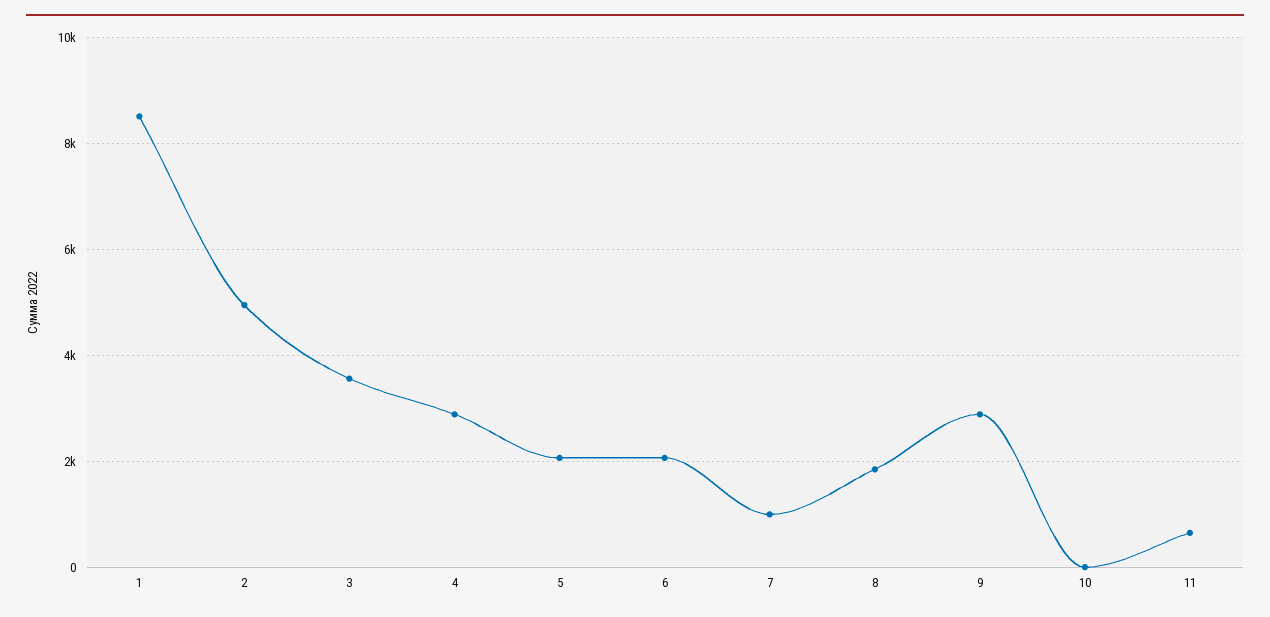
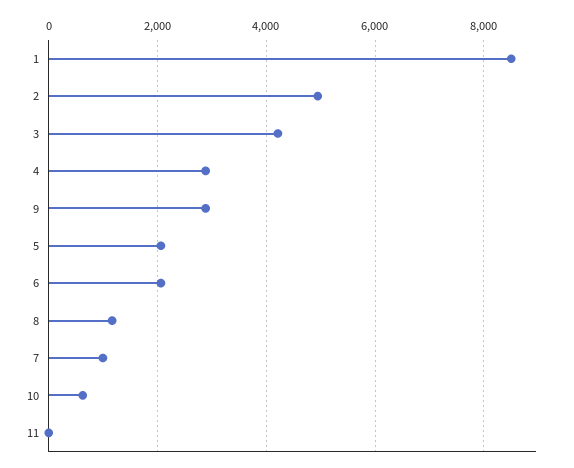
  {
    "1": 8600,
    "2": 5000,
-   "3": 3600,
+   "3": 4200,
    "4": 2800,
    "5": 2000,
    "6": 2000,
    "7": 1000,
-   "8": 1800,
+   "8": 1200,
    "9": 2800,
-   "10": 0,
+   "10": 600,
-   "11": 600
+   "11": 0
  }

